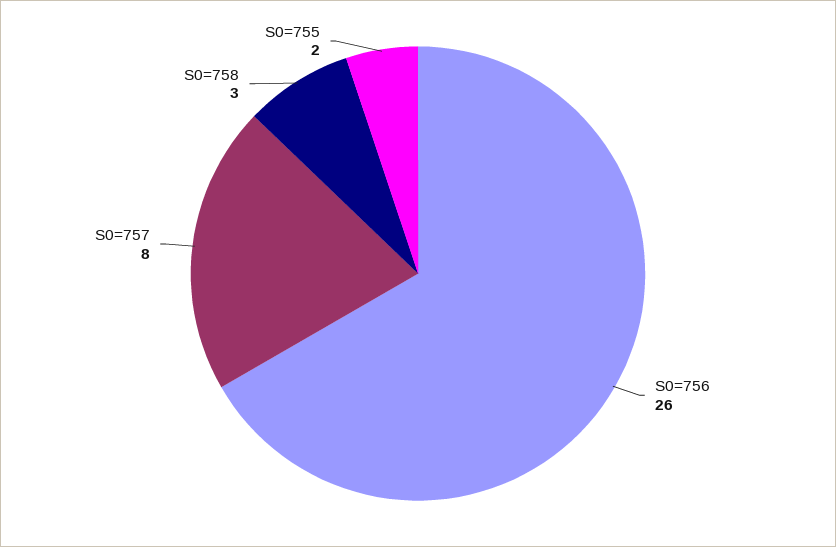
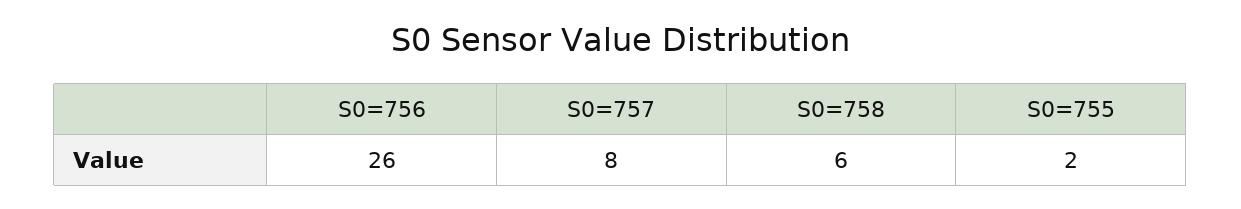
  {
    "S0=756": 26,
    "S0=757": 8,
-   "S0=758": 3,
+   "S0=758": 6,
    "S0=755": 2
  }

